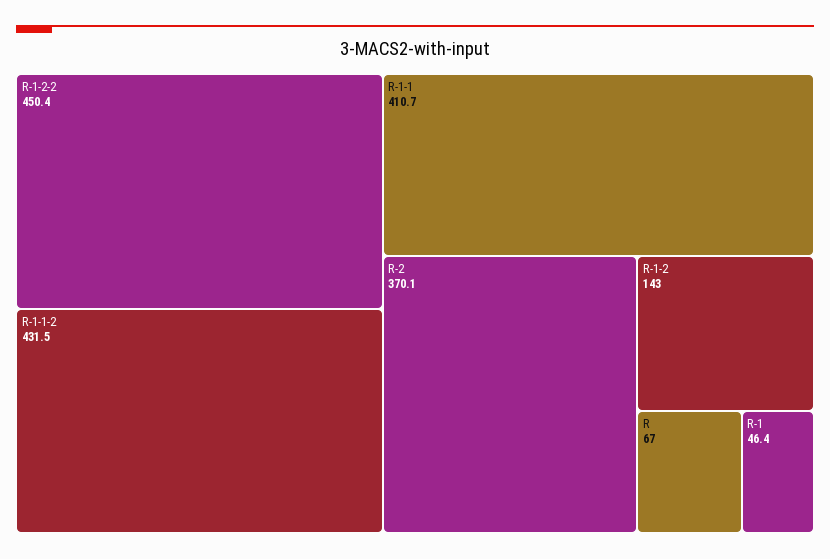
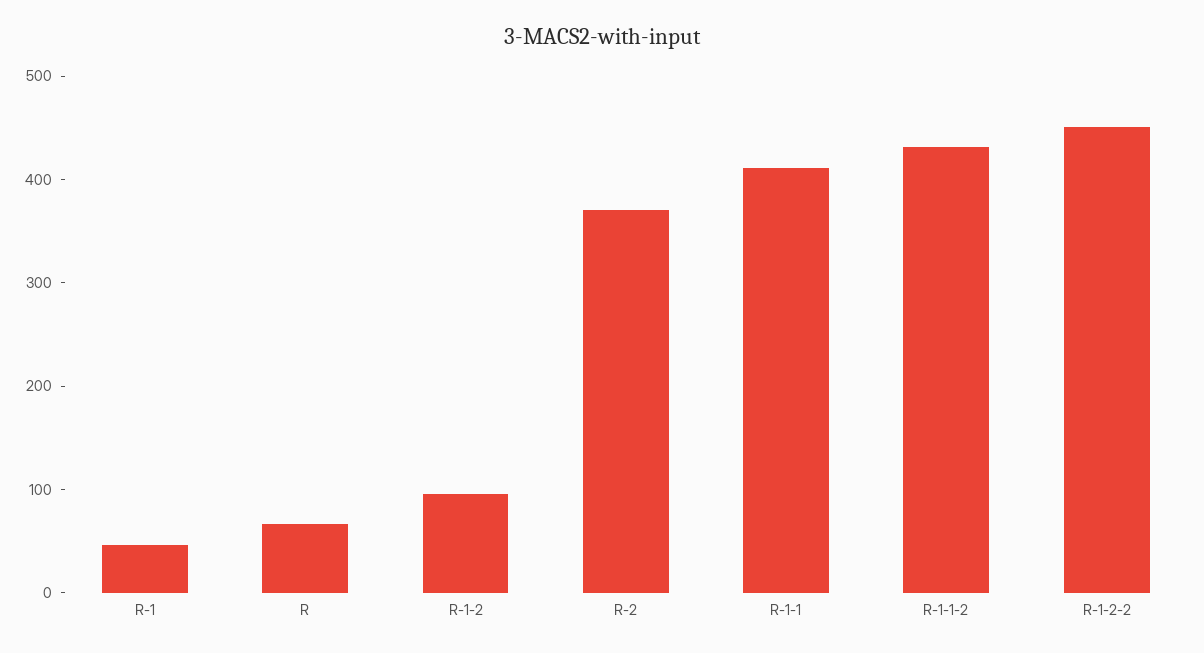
  {
    "R-1-2-2": 450.4,
    "R-1-1-2": 431.5,
    "R-1-1": 410.7,
    "R-2": 370.1,
-   "R-1-2": 143,
+   "R-1-2": 100,
    "R": 67,
    "R-1": 46.4
  }

